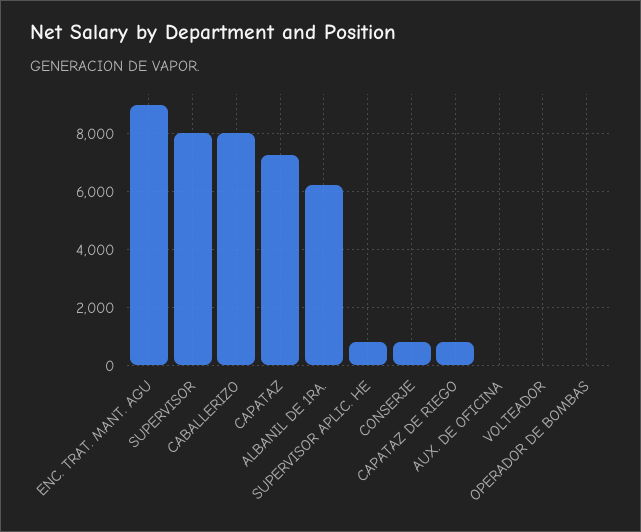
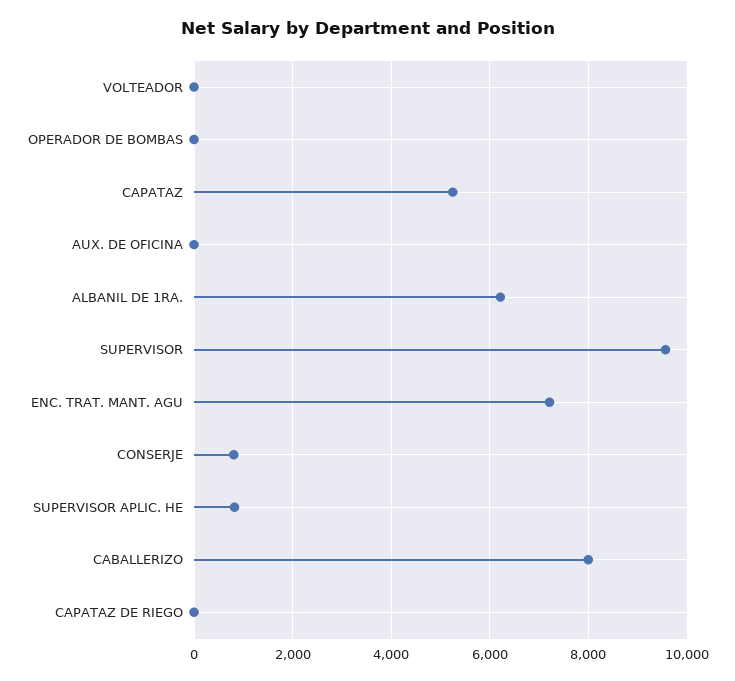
  {
-   "ENC. TRAT. MANT. AGU": 9000,
+   "ENC. TRAT. MANT. AGU": 7200,
-   "SUPERVISOR": 8000,
+   "SUPERVISOR": 9600,
    "CABALLERIZO": 8000,
-   "CAPATAZ": 7250,
+   "CAPATAZ": 5200,
    "ALBANIL DE 1RA.": 6200,
    "SUPERVISOR APLIC. HE": 800,
    "CONSERJE": 800,
-   "CAPATAZ DE RIEGO": 750,
+   "CAPATAZ DE RIEGO": 0,
    "AUX. DE OFICINA": 0,
    "VOLTEADOR": 0,
    "OPERADOR DE BOMBAS": 0
  }

